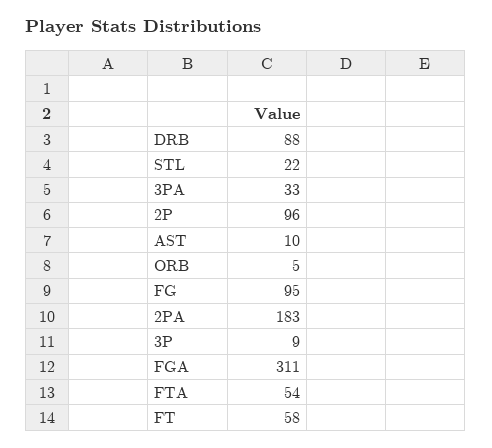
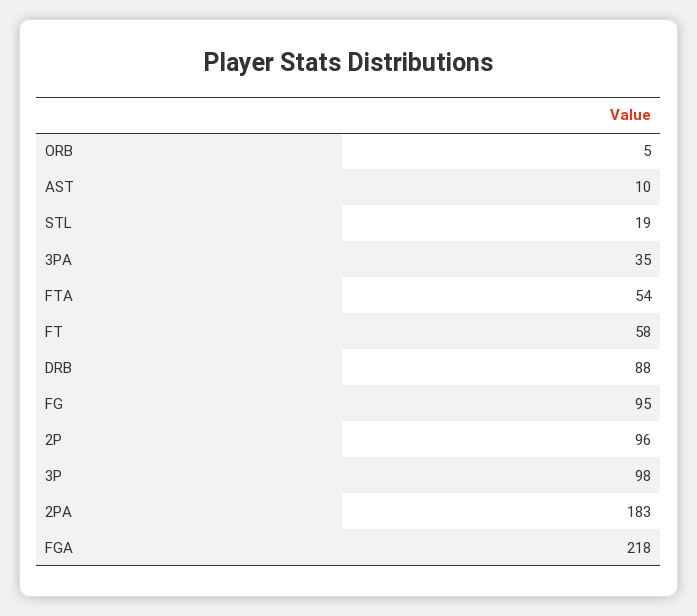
  {
    "DRB": 88,
-   "STL": 22,
+   "STL": 19,
-   "3PA": 33,
+   "3PA": 35,
    "2P": 96,
    "AST": 10,
    "ORB": 5,
    "FG": 95,
    "2PA": 183,
-   "3P": 9,
+   "3P": 98,
-   "FGA": 311,
+   "FGA": 218,
    "FTA": 54,
    "FT": 58
  }

